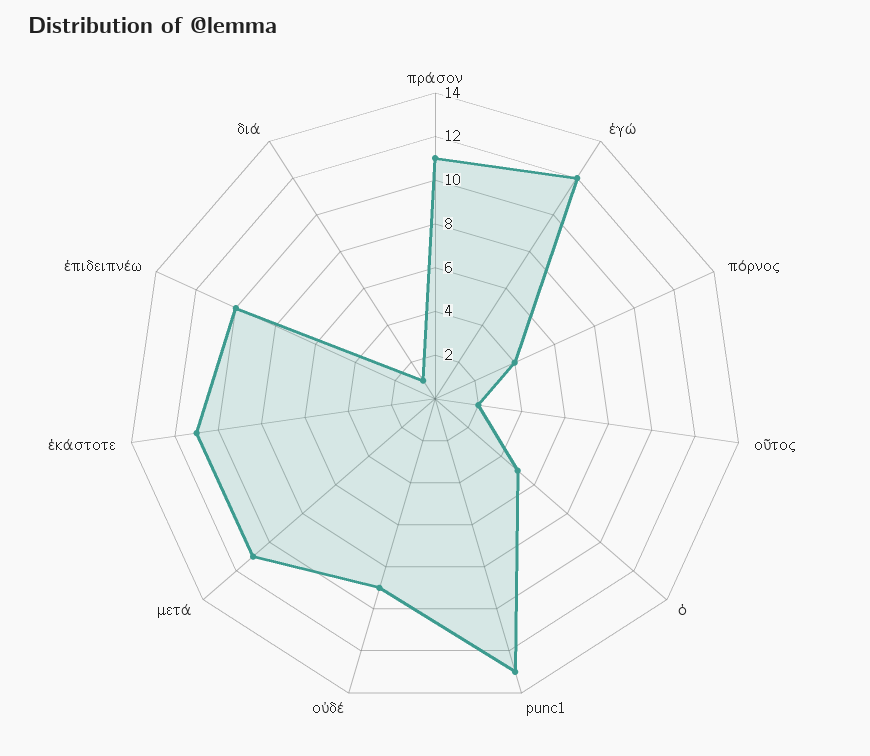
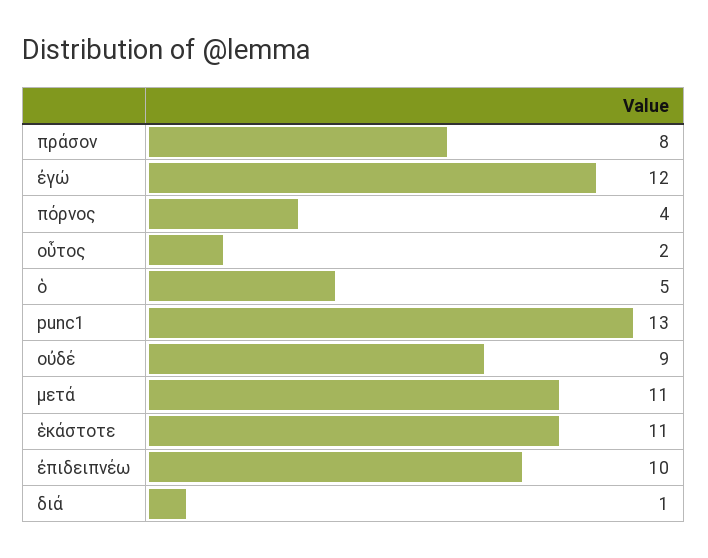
  {
-   "πράσον": 11,
+   "πράσον": 8,
    "ἐγώ": 12,
    "πόρνος": 4,
    "οὗτος": 2,
    "ὁ": 5,
    "punc1": 13,
    "οὐδέ": 9,
    "μετά": 11,
    "ἑκάστοτε": 11,
    "ἐπιδειπνέω": 10,
    "διά": 1
  }

